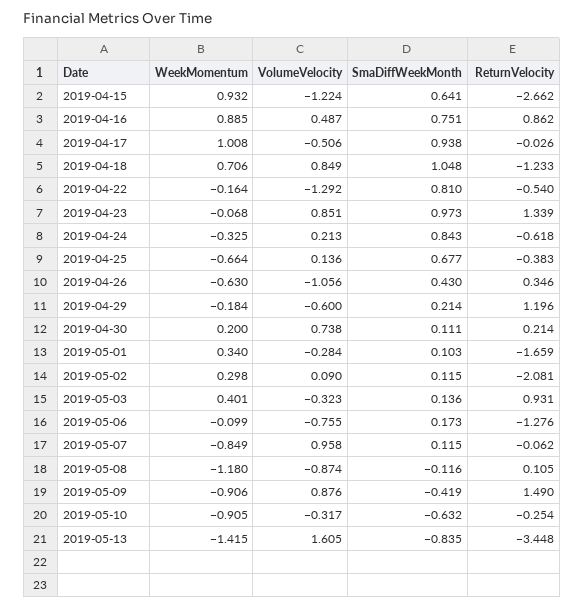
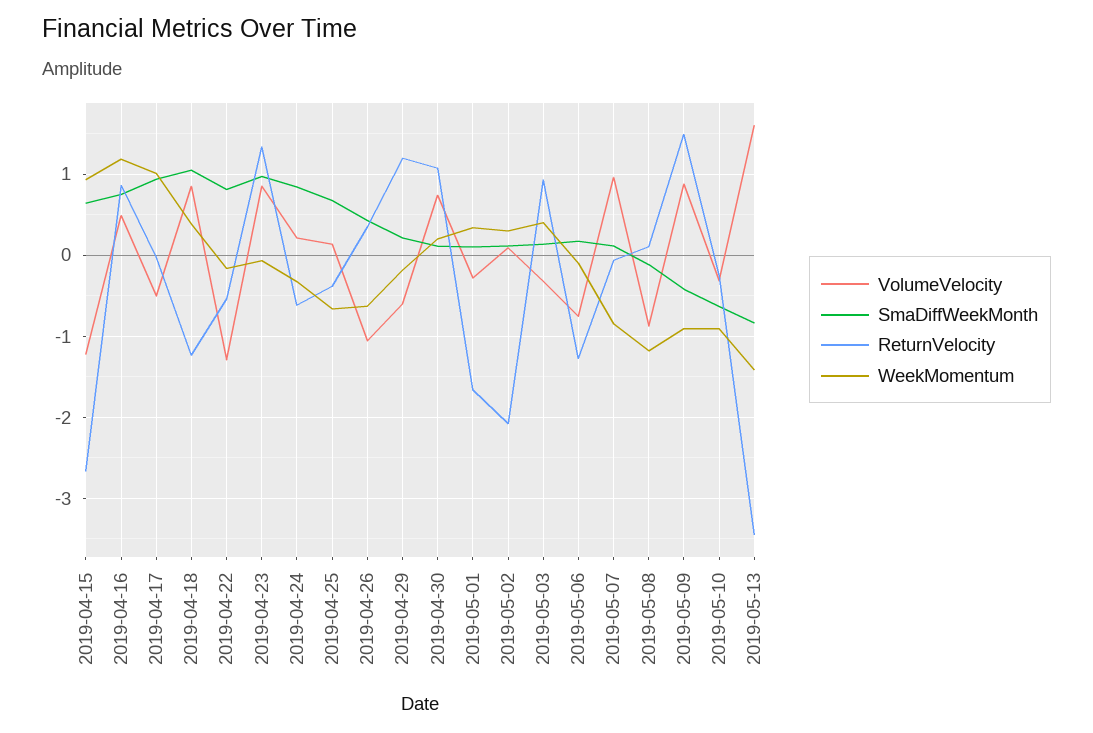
  {
    "WeekMomentum": {
      "2019-04-15": 0.932,
-     "2019-04-16": 0.885,
+     "2019-04-16": 1.2,
      "2019-04-17": 1.008,
-     "2019-04-18": 0.706,
+     "2019-04-18": 0.4,
      "2019-04-22": -0.164,
      "2019-04-23": -0.068,
      "2019-04-24": -0.325,
      "2019-04-25": -0.664,
      "2019-04-26": -0.63,
      "2019-04-29": -0.184,
      "2019-04-30": 0.2,
      "2019-05-01": 0.34,
      "2019-05-02": 0.298,
      "2019-05-03": 0.401,
      "2019-05-06": -0.099,
      "2019-05-07": -0.849,
      "2019-05-08": -1.18,
      "2019-05-09": -0.906,
      "2019-05-10": -0.905,
      "2019-05-13": -1.415
    },
    "VolumeVelocity": {
      "2019-04-15": -1.224,
      "2019-04-16": 0.487,
      "2019-04-17": -0.506,
      "2019-04-18": 0.849,
      "2019-04-22": -1.292,
      "2019-04-23": 0.851,
      "2019-04-24": 0.213,
      "2019-04-25": 0.136,
      "2019-04-26": -1.056,
      "2019-04-29": -0.6,
      "2019-04-30": 0.738,
      "2019-05-01": -0.284,
      "2019-05-02": 0.09,
      "2019-05-03": -0.323,
      "2019-05-06": -0.755,
      "2019-05-07": 0.958,
      "2019-05-08": -0.874,
      "2019-05-09": 0.876,
      "2019-05-10": -0.317,
      "2019-05-13": 1.605
    },
    "SmaDiffWeekMonth": {
      "2019-04-15": 0.641,
      "2019-04-16": 0.751,
      "2019-04-17": 0.938,
      "2019-04-18": 1.048,
      "2019-04-22": 0.81,
      "2019-04-23": 0.973,
      "2019-04-24": 0.843,
      "2019-04-25": 0.677,
      "2019-04-26": 0.43,
      "2019-04-29": 0.214,
      "2019-04-30": 0.111,
      "2019-05-01": 0.103,
      "2019-05-02": 0.115,
      "2019-05-03": 0.136,
      "2019-05-06": 0.173,
      "2019-05-07": 0.115,
      "2019-05-08": -0.116,
      "2019-05-09": -0.419,
      "2019-05-10": -0.632,
      "2019-05-13": -0.835
    },
    "ReturnVelocity": {
      "2019-04-15": -2.662,
      "2019-04-16": 0.862,
      "2019-04-17": -0.026,
      "2019-04-18": -1.233,
      "2019-04-22": -0.54,
      "2019-04-23": 1.339,
      "2019-04-24": -0.618,
      "2019-04-25": -0.383,
      "2019-04-26": 0.346,
      "2019-04-29": 1.196,
-     "2019-04-30": 0.214,
+     "2019-04-30": 1.1,
      "2019-05-01": -1.659,
      "2019-05-02": -2.081,
      "2019-05-03": 0.931,
      "2019-05-06": -1.276,
      "2019-05-07": -0.062,
      "2019-05-08": 0.105,
      "2019-05-09": 1.49,
      "2019-05-10": -0.254,
      "2019-05-13": -3.448
    }
  }

